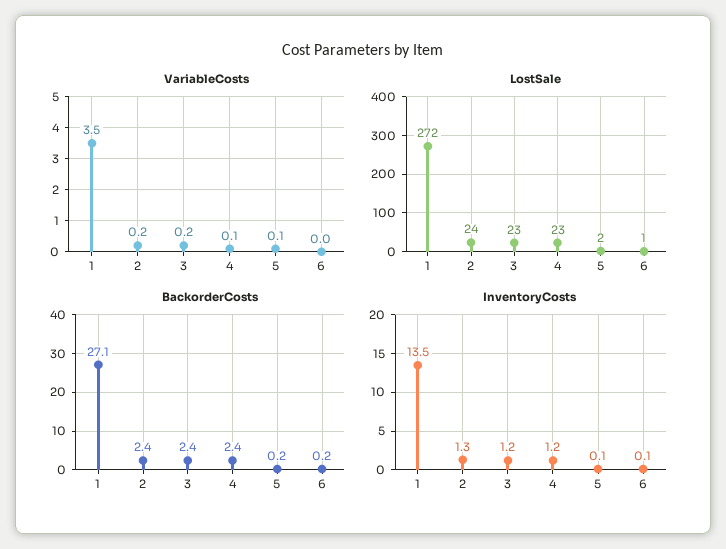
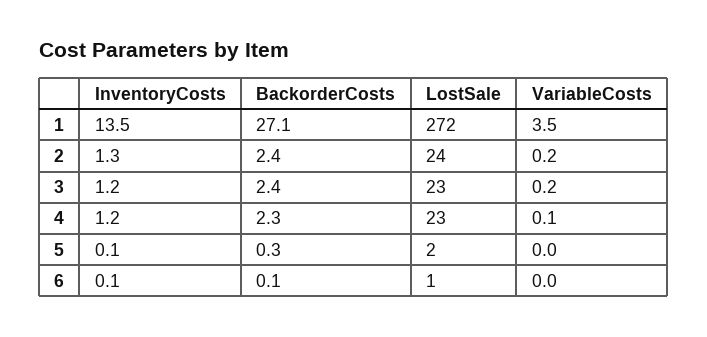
  {
    "VariableCosts": {
      "1": 3.5,
      "2": 0.2,
      "3": 0.2,
      "4": 0.1,
-     "5": 0.1,
+     "5": 0,
      "6": 0
    },
    "LostSale": {
      "1": 272,
      "2": 24,
      "3": 23,
      "4": 23,
      "5": 2,
      "6": 1
    },
    "BackorderCosts": {
      "1": 27.1,
      "2": 2.4,
      "3": 2.4,
-     "4": 2.4,
+     "4": 2.3,
-     "5": 0.2,
+     "5": 0.3,
-     "6": 0.2
+     "6": 0.1
    },
    "InventoryCosts": {
      "1": 13.5,
      "2": 1.3,
      "3": 1.2,
      "4": 1.2,
      "5": 0.1,
      "6": 0.1
    }
  }

